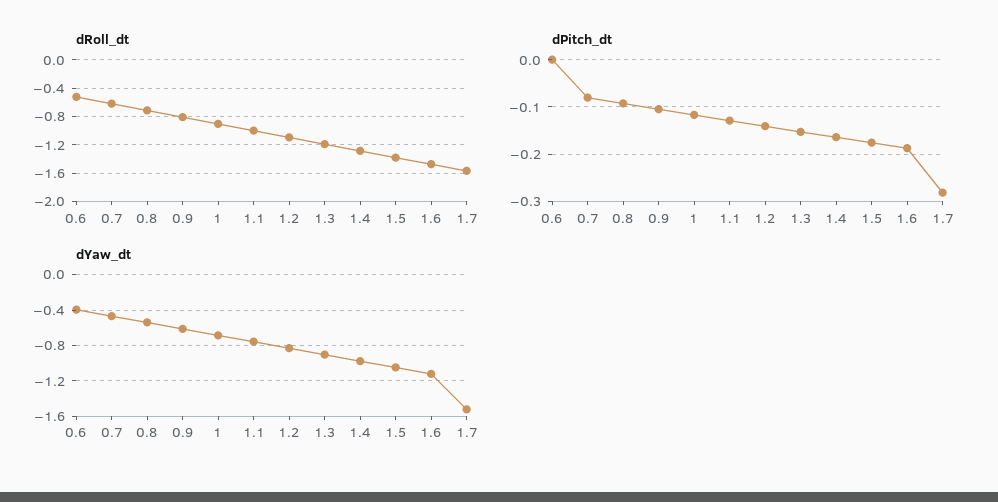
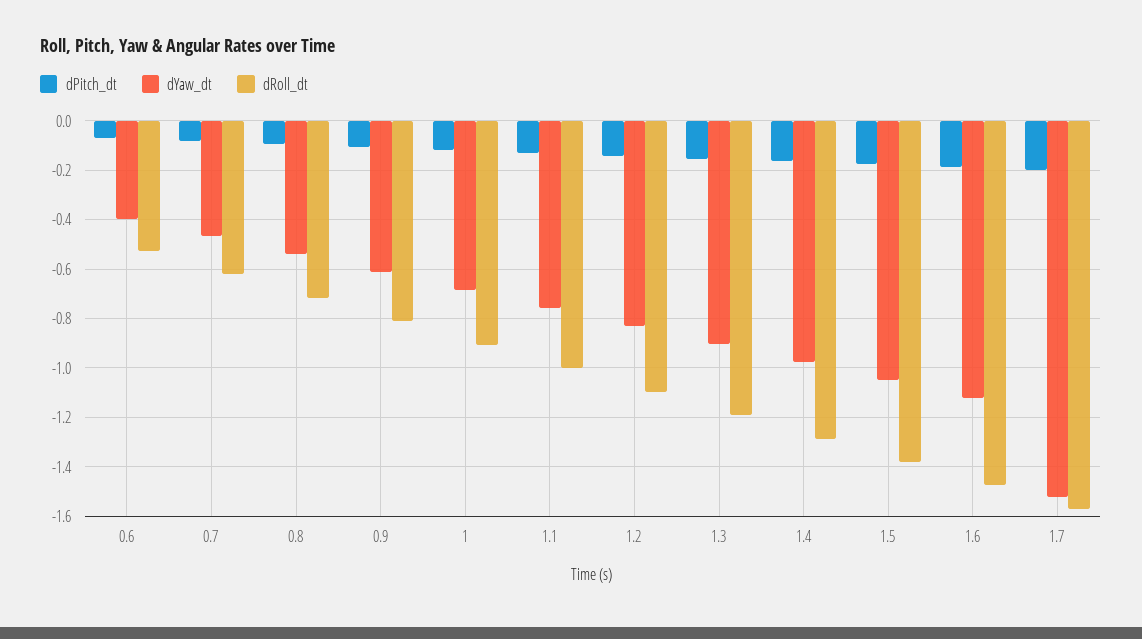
  {
    "dRoll_dt": {
      "0.6": -0.525,
      "0.7": -0.625,
      "0.8": -0.725,
      "0.9": -0.8,
      "1": -0.9,
      "1.1": -1,
      "1.2": -1.1,
      "1.3": -1.2,
      "1.4": -1.275,
      "1.5": -1.375,
      "1.6": -1.475,
      "1.7": -1.575
    },
    "dPitch_dt": {
-     "0.6": 0,
+     "0.6": -0.075,
      "0.7": -0.08,
      "0.8": -0.1,
      "0.9": -0.1,
      "1": -0.12,
      "1.1": -0.12,
      "1.2": -0.14,
      "1.3": -0.16,
      "1.4": -0.16,
      "1.5": -0.18,
      "1.6": -0.18,
-     "1.7": -0.28
+     "1.7": -0.2
    },
    "dYaw_dt": {
      "0.6": -0.4,
      "0.7": -0.475,
      "0.8": -0.55,
      "0.9": -0.625,
      "1": -0.675,
      "1.1": -0.75,
      "1.2": -0.825,
      "1.3": -0.9,
      "1.4": -0.975,
      "1.5": -1.05,
      "1.6": -1.125,
      "1.7": -1.525
    }
  }

